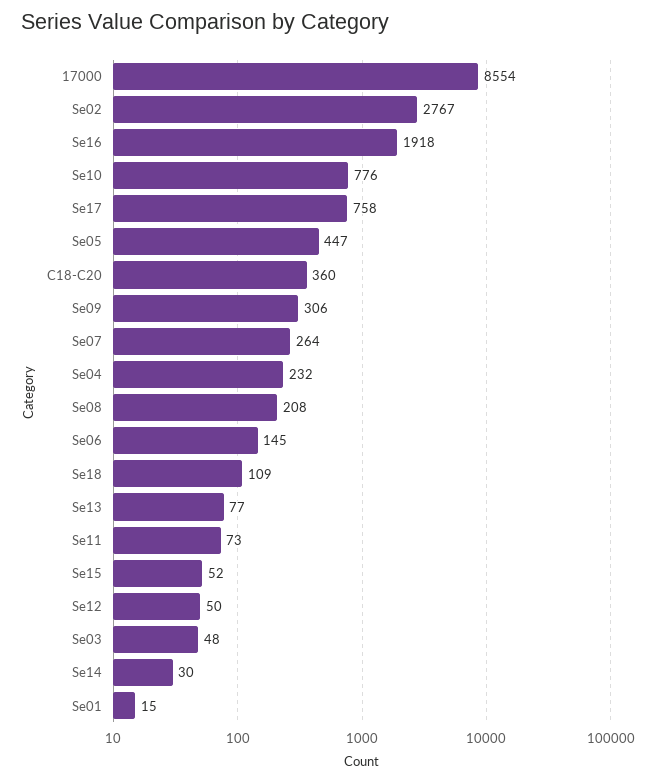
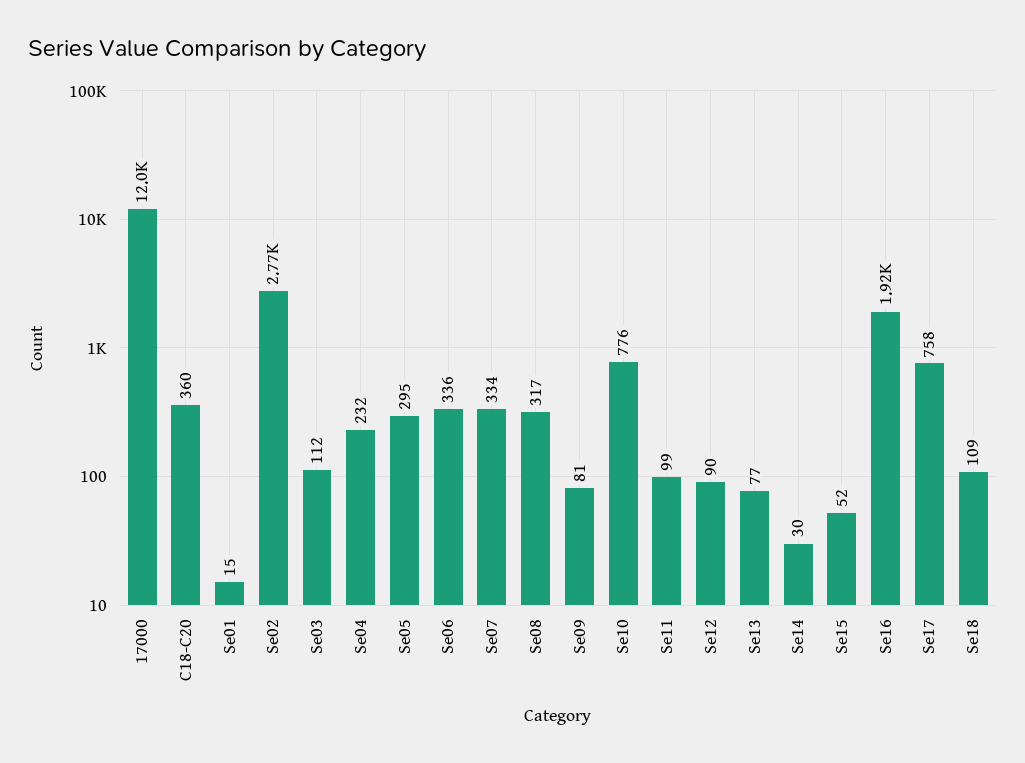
  {
-   "17000": 8554,
+   "17000": 12000,
    "Se02": 2767,
    "Se16": 1918,
    "Se10": 776,
    "Se17": 758,
-   "Se05": 447,
+   "Se05": 295,
    "C18-C20": 360,
-   "Se09": 306,
+   "Se09": 81,
-   "Se07": 264,
+   "Se07": 334,
    "Se04": 232,
-   "Se08": 208,
+   "Se08": 317,
-   "Se06": 145,
+   "Se06": 336,
    "Se18": 109,
    "Se13": 77,
-   "Se11": 73,
+   "Se11": 99,
    "Se15": 52,
-   "Se12": 50,
+   "Se12": 90,
-   "Se03": 48,
+   "Se03": 112,
    "Se14": 30,
    "Se01": 15
  }

